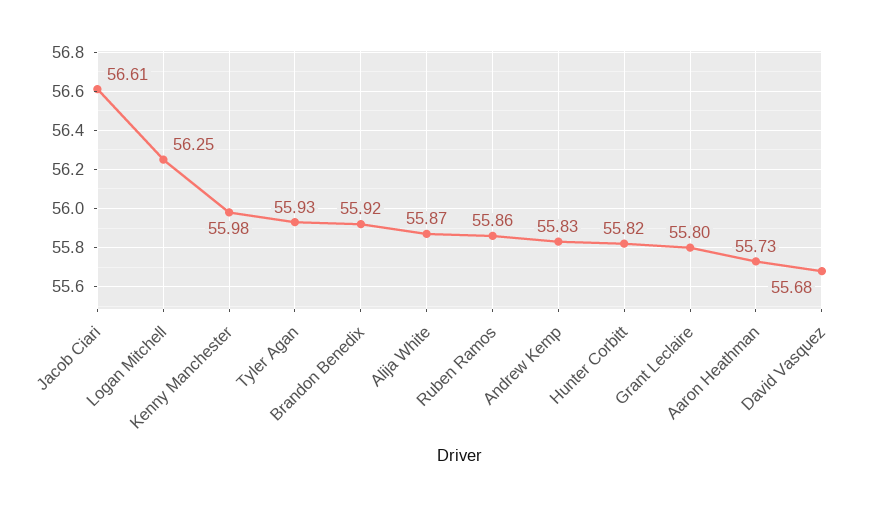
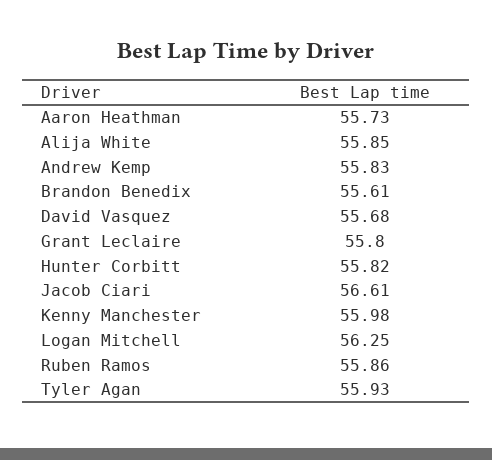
  {
    "Jacob Ciari": 56.61,
    "Logan Mitchell": 56.25,
    "Kenny Manchester": 55.98,
    "Tyler Agan": 55.93,
-   "Brandon Benedix": 55.92,
+   "Brandon Benedix": 55.61,
-   "Alija White": 55.87,
+   "Alija White": 55.85,
    "Ruben Ramos": 55.86,
    "Andrew Kemp": 55.83,
    "Hunter Corbitt": 55.82,
    "Grant Leclaire": 55.8,
    "Aaron Heathman": 55.73,
    "David Vasquez": 55.68
  }

